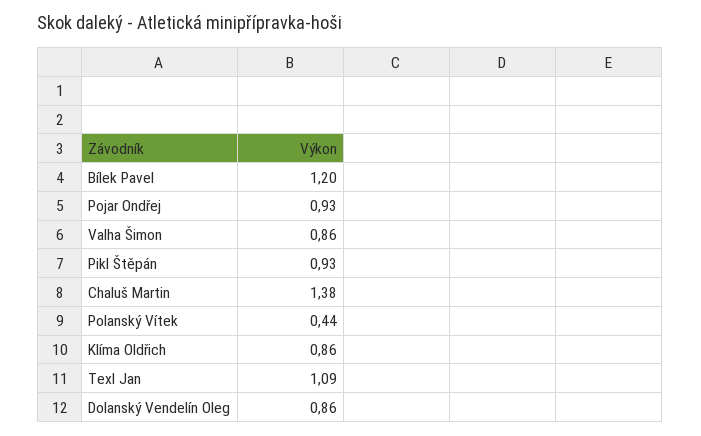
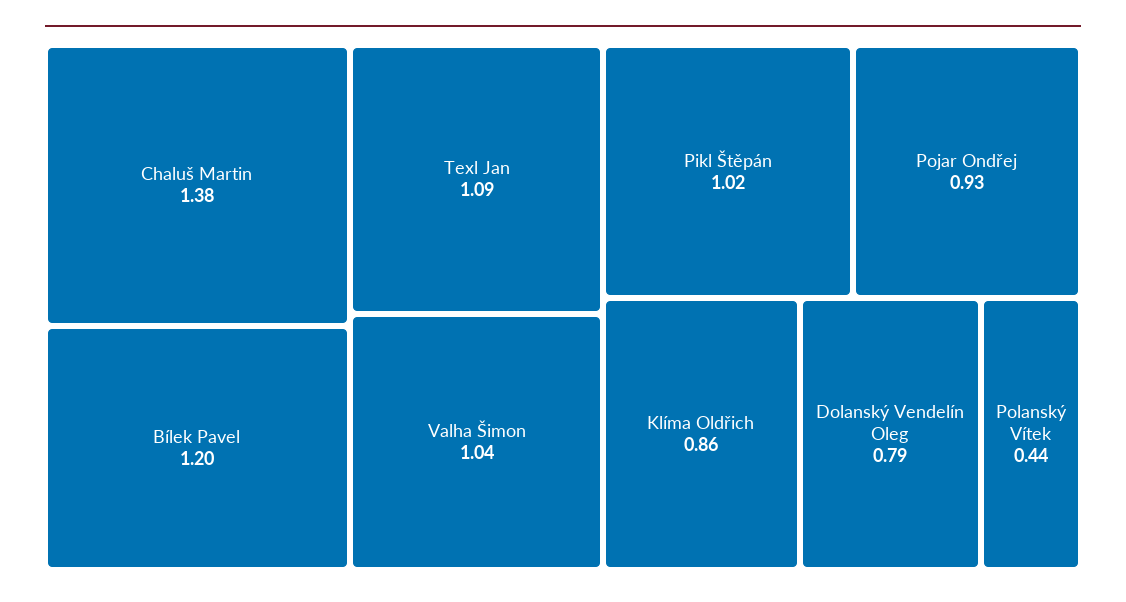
  {
    "Bílek Pavel": 1.2,
    "Pojar Ondřej": 0.93,
-   "Valha Šimon": 0.86,
+   "Valha Šimon": 1.04,
-   "Pikl Štěpán": 0.93,
+   "Pikl Štěpán": 1.02,
    "Chaluš Martin": 1.38,
    "Polanský Vítek": 0.44,
    "Klíma Oldřich": 0.86,
    "Texl Jan": 1.09,
-   "Dolanský Vendelín Oleg": 0.86
+   "Dolanský Vendelín Oleg": 0.79
  }

